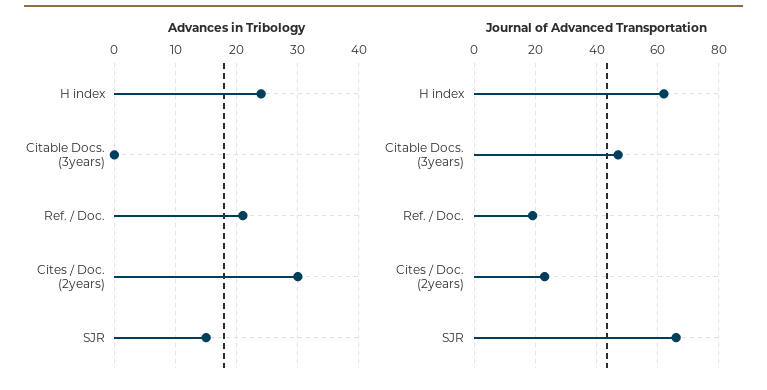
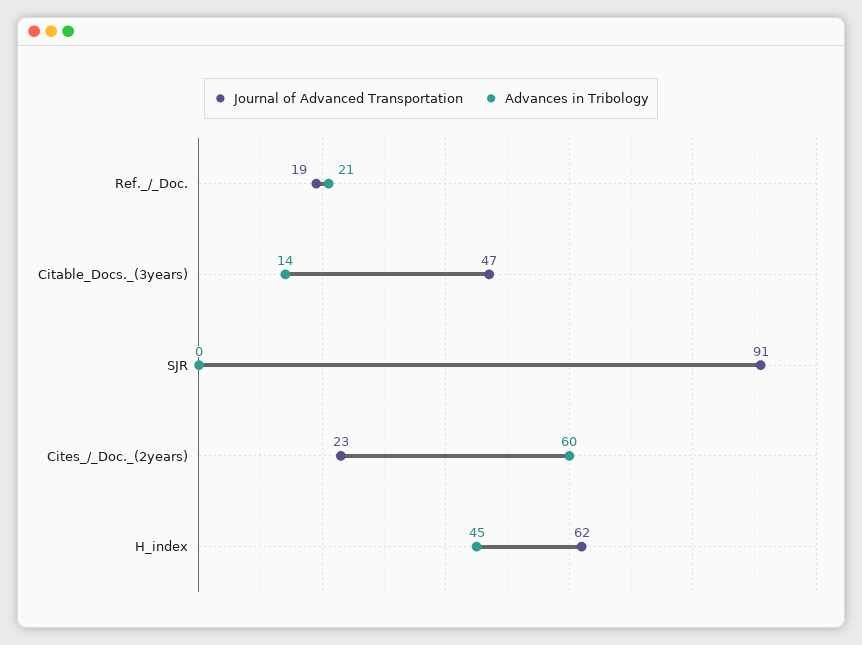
  {
    "Advances in Tribology": {
-     "H index": 24,
+     "H index": 45,
-     "Citable Docs. (3years)": 0,
+     "Citable Docs. (3years)": 14,
      "Ref. / Doc.": 21,
-     "Cites / Doc. (2years)": 30,
+     "Cites / Doc. (2years)": 60,
-     "SJR": 15
+     "SJR": 0
    },
    "Journal of Advanced Transportation": {
      "H index": 62,
      "Citable Docs. (3years)": 47,
      "Ref. / Doc.": 19,
      "Cites / Doc. (2years)": 23,
-     "SJR": 65
+     "SJR": 91
    }
  }

